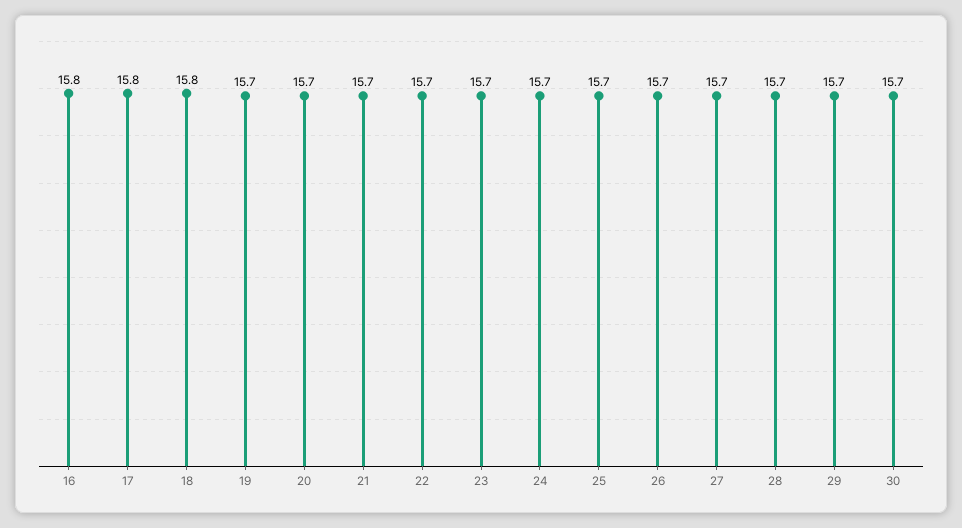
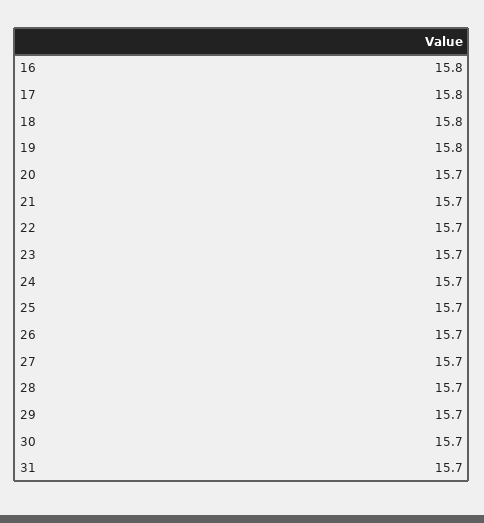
  {
    "16": 15.8,
    "17": 15.8,
    "18": 15.8,
-   "19": 15.7,
+   "19": 15.8,
    "20": 15.7,
    "21": 15.7,
    "22": 15.7,
    "23": 15.7,
    "24": 15.7,
    "25": 15.7,
    "26": 15.7,
    "27": 15.7,
    "28": 15.7,
    "29": 15.7,
-   "30": 15.7
+   "30": 15.7,
+   "31": 15.7
  }

